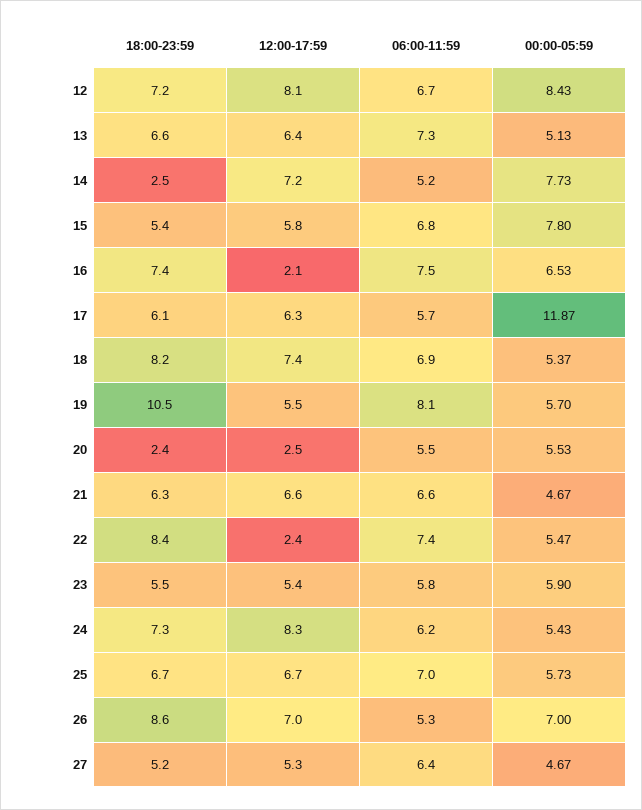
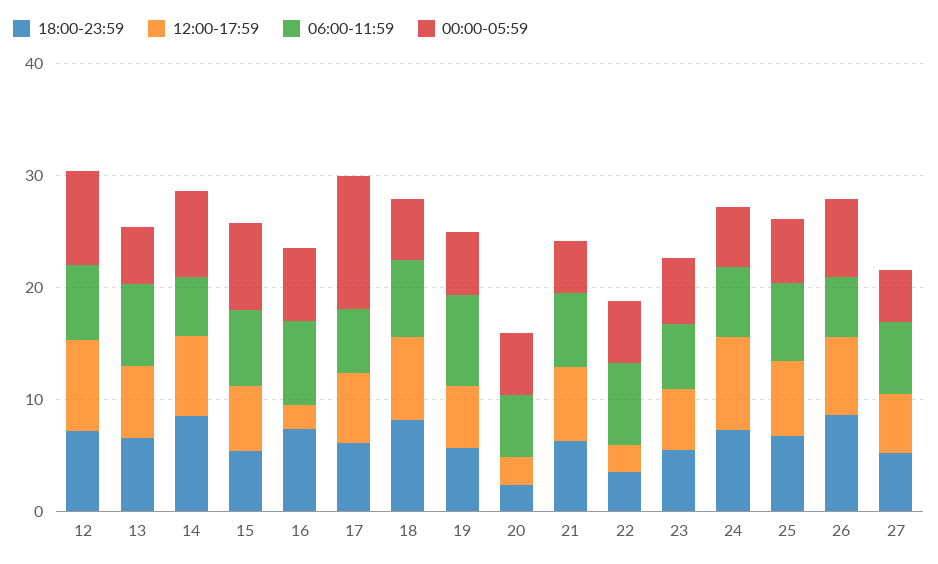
  {
    "18:00-23:59": {
      "12": 7.2,
      "13": 6.6,
-     "14": 2.5,
+     "14": 8,
      "15": 5.4,
      "16": 7.4,
      "17": 6.1,
      "18": 8.2,
-     "19": 10.5,
+     "19": 6,
      "20": 2.4,
      "21": 6.3,
-     "22": 8.4,
+     "22": 4,
      "23": 5.5,
      "24": 7.3,
      "25": 6.7,
      "26": 8.6,
      "27": 5.2
    },
    "12:00-17:59": {
      "12": 8.1,
      "13": 6.4,
      "14": 7.2,
      "15": 5.8,
      "16": 2.1,
      "17": 6.3,
      "18": 7.4,
      "19": 5.5,
      "20": 2.5,
      "21": 6.6,
      "22": 2.4,
      "23": 5.4,
      "24": 8.3,
      "25": 6.7,
      "26": 7,
      "27": 5.3
    },
    "06:00-11:59": {
      "12": 6.7,
      "13": 7.3,
      "14": 5.2,
      "15": 6.8,
      "16": 7.5,
      "17": 5.7,
      "18": 6.9,
      "19": 8.1,
      "20": 5.5,
      "21": 6.6,
      "22": 7.4,
      "23": 5.8,
      "24": 6.2,
      "25": 7,
      "26": 5.3,
      "27": 6.4
    },
    "00:00-05:59": {
      "12": 8.43,
      "13": 5.13,
      "14": 7.73,
      "15": 7.8,
      "16": 6.53,
      "17": 11.87,
      "18": 5.37,
      "19": 5.7,
      "20": 5.53,
      "21": 4.67,
      "22": 5.47,
      "23": 5.9,
      "24": 5.43,
      "25": 5.73,
      "26": 7,
      "27": 4.67
    }
  }

